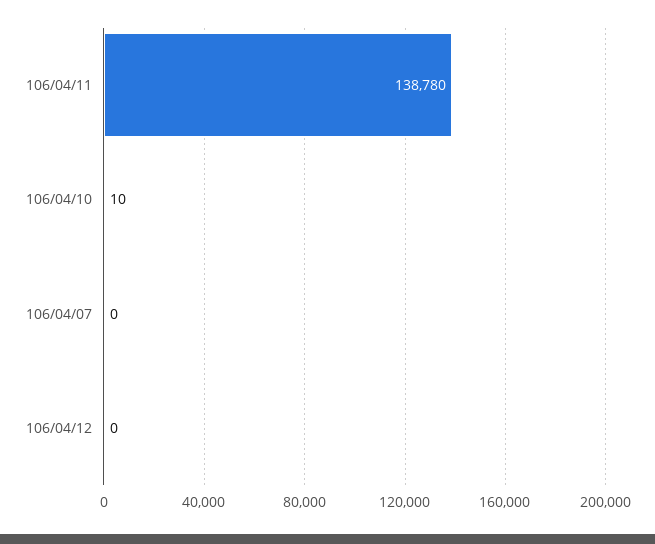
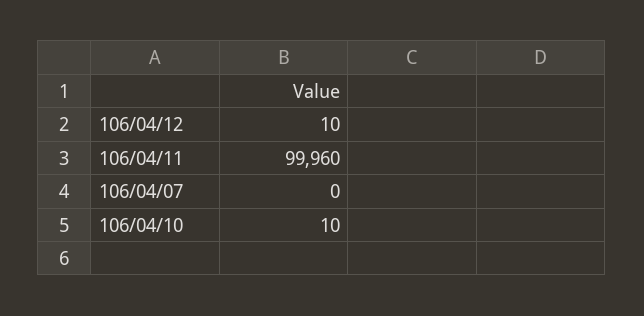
  {
-   "106/04/11": 138780,
+   "106/04/11": 99960,
    "106/04/10": 10,
    "106/04/07": 0,
-   "106/04/12": 0
+   "106/04/12": 10
  }

